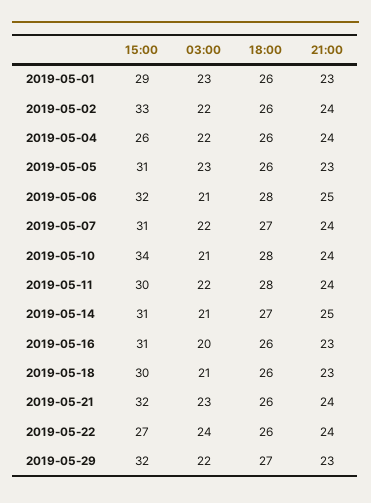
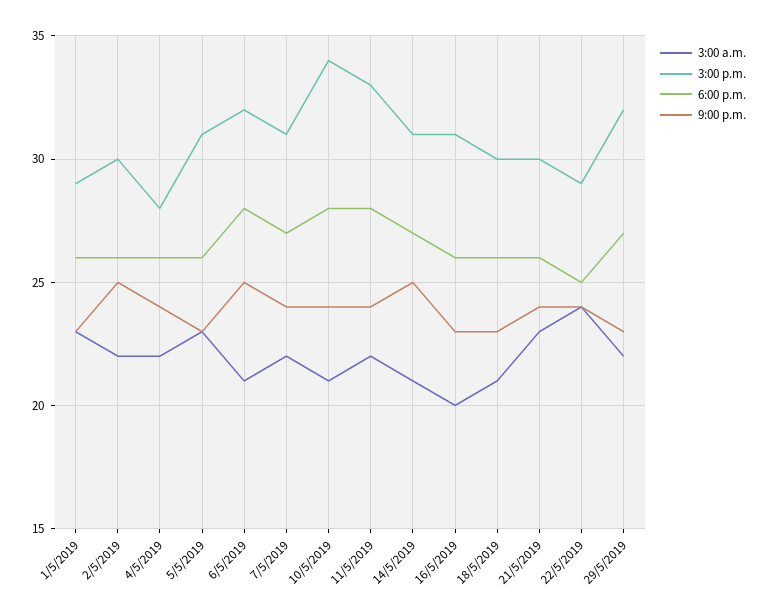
  {
    "15:00": {
      "2019-05-01": 29,
-     "2019-05-02": 33,
+     "2019-05-02": 30,
-     "2019-05-04": 26,
+     "2019-05-04": 28,
      "2019-05-05": 31,
      "2019-05-06": 32,
      "2019-05-07": 31,
      "2019-05-10": 34,
-     "2019-05-11": 30,
+     "2019-05-11": 33,
      "2019-05-14": 31,
      "2019-05-16": 31,
      "2019-05-18": 30,
-     "2019-05-21": 32,
+     "2019-05-21": 30,
-     "2019-05-22": 27,
+     "2019-05-22": 29,
      "2019-05-29": 32
    },
    "03:00": {
      "2019-05-01": 23,
      "2019-05-02": 22,
      "2019-05-04": 22,
      "2019-05-05": 23,
      "2019-05-06": 21,
      "2019-05-07": 22,
      "2019-05-10": 21,
      "2019-05-11": 22,
      "2019-05-14": 21,
      "2019-05-16": 20,
      "2019-05-18": 21,
      "2019-05-21": 23,
      "2019-05-22": 24,
      "2019-05-29": 22
    },
    "18:00": {
      "2019-05-01": 26,
      "2019-05-02": 26,
      "2019-05-04": 26,
      "2019-05-05": 26,
      "2019-05-06": 28,
      "2019-05-07": 27,
      "2019-05-10": 28,
      "2019-05-11": 28,
      "2019-05-14": 27,
      "2019-05-16": 26,
      "2019-05-18": 26,
      "2019-05-21": 26,
-     "2019-05-22": 26,
+     "2019-05-22": 25,
      "2019-05-29": 27
    },
    "21:00": {
      "2019-05-01": 23,
-     "2019-05-02": 24,
+     "2019-05-02": 25,
      "2019-05-04": 24,
      "2019-05-05": 23,
      "2019-05-06": 25,
      "2019-05-07": 24,
      "2019-05-10": 24,
      "2019-05-11": 24,
      "2019-05-14": 25,
      "2019-05-16": 23,
      "2019-05-18": 23,
      "2019-05-21": 24,
      "2019-05-22": 24,
      "2019-05-29": 23
    }
  }

